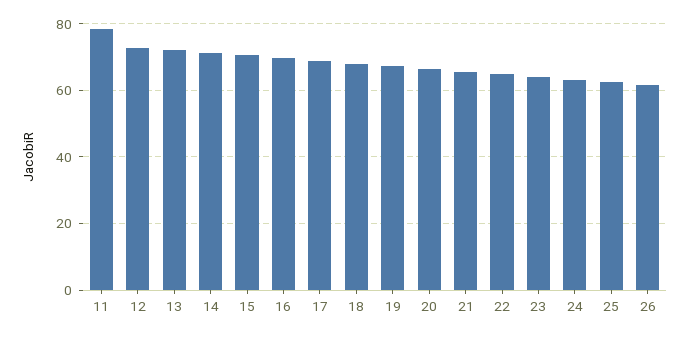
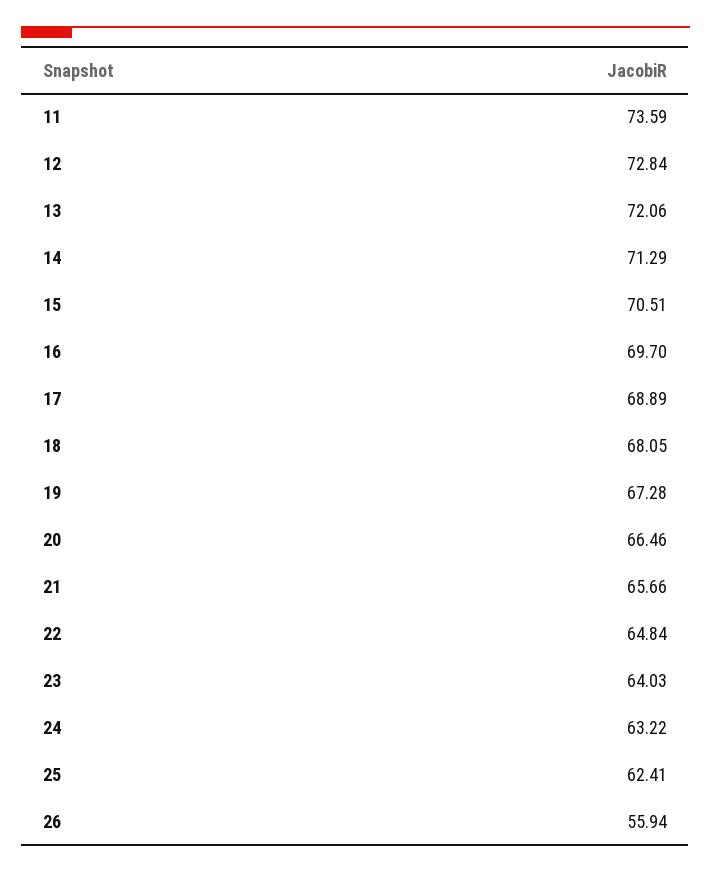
  {
-   "11": 78,
+   "11": 73.59,
    "12": 72.84,
    "13": 72.06,
    "14": 71.29,
    "15": 70.51,
    "16": 69.7,
    "17": 68.89,
    "18": 68.05,
    "19": 67.28,
    "20": 66.46,
    "21": 65.66,
    "22": 64.84,
    "23": 64.03,
    "24": 63.22,
    "25": 62.41,
-   "26": 62
+   "26": 55.94
  }

